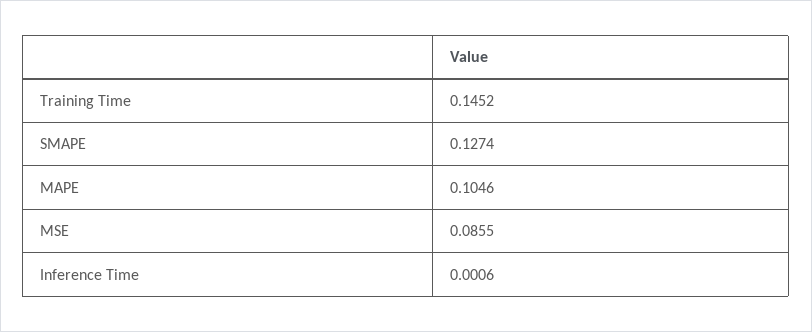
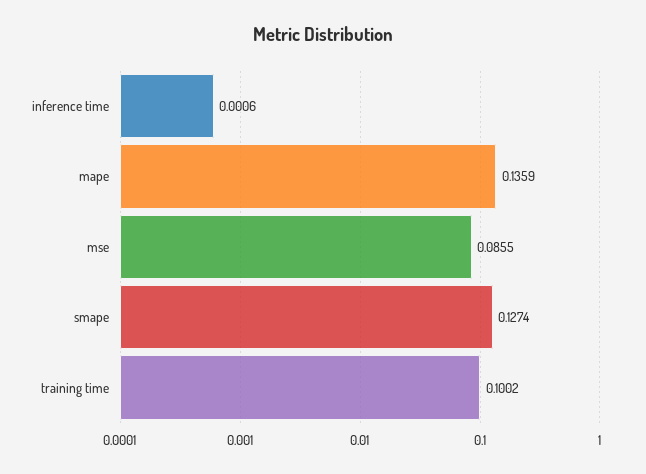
  {
-   "Training Time": 0.1452,
+   "Training Time": 0.1002,
    "SMAPE": 0.1274,
-   "MAPE": 0.1046,
+   "MAPE": 0.1359,
    "MSE": 0.0855,
    "Inference Time": 0.0006
  }

